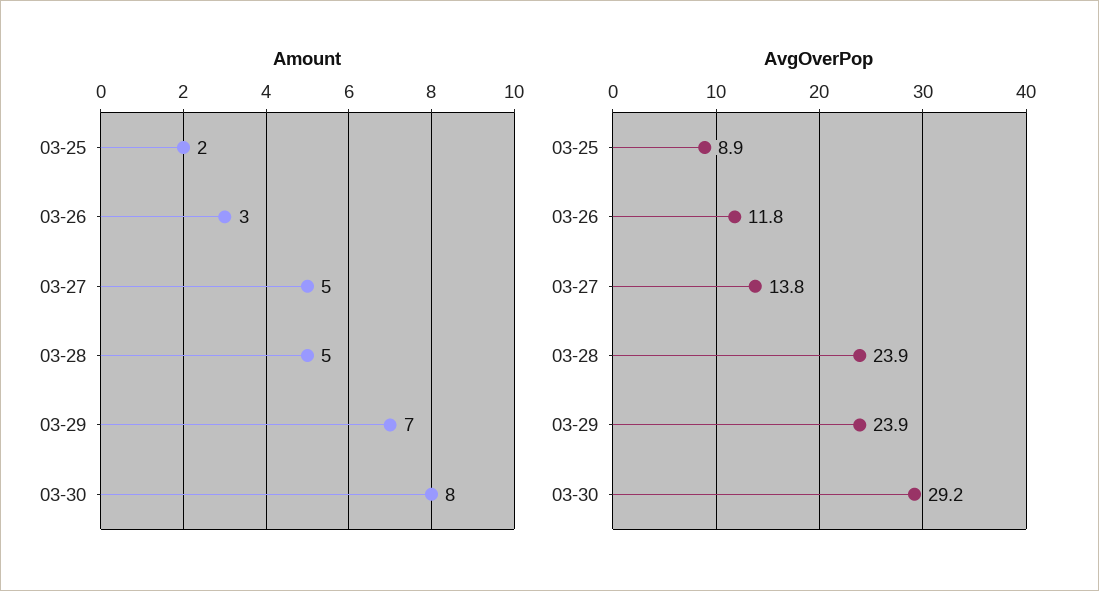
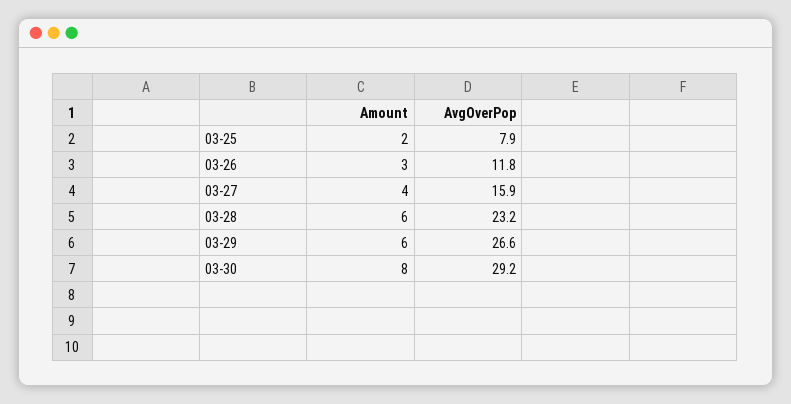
  {
    "Amount": {
      "03-25": 2,
      "03-26": 3,
-     "03-27": 5,
+     "03-27": 4,
-     "03-28": 5,
+     "03-28": 6,
-     "03-29": 7,
+     "03-29": 6,
      "03-30": 8
    },
    "AvgOverPop": {
-     "03-25": 8.9,
+     "03-25": 7.9,
      "03-26": 11.8,
-     "03-27": 13.8,
+     "03-27": 15.9,
-     "03-28": 23.9,
+     "03-28": 23.2,
-     "03-29": 23.9,
+     "03-29": 26.6,
      "03-30": 29.2
    }
  }

